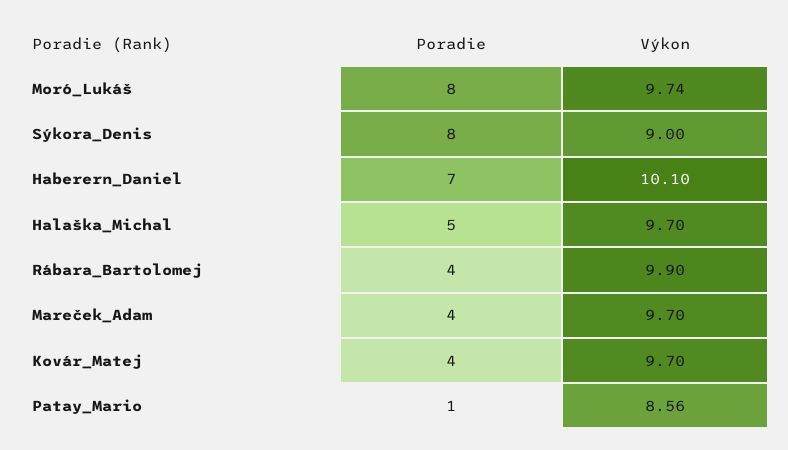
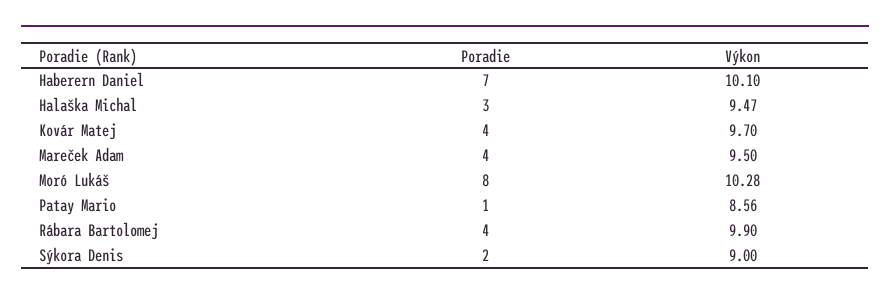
  {
    "Poradie": {
      "Moró_Lukáš": 8,
-     "Sýkora_Denis": 8,
+     "Sýkora_Denis": 2,
      "Haberern_Daniel": 7,
-     "Halaška_Michal": 5,
+     "Halaška_Michal": 3,
      "Rábara_Bartolomej": 4,
      "Mareček_Adam": 4,
      "Kovár_Matej": 4,
      "Patay_Mario": 1
    },
    "Výkon": {
-     "Moró_Lukáš": 9.74,
+     "Moró_Lukáš": 10.28,
      "Sýkora_Denis": 9,
      "Haberern_Daniel": 10.1,
-     "Halaška_Michal": 9.7,
+     "Halaška_Michal": 9.47,
      "Rábara_Bartolomej": 9.9,
-     "Mareček_Adam": 9.7,
+     "Mareček_Adam": 9.5,
      "Kovár_Matej": 9.7,
      "Patay_Mario": 8.56
    }
  }

